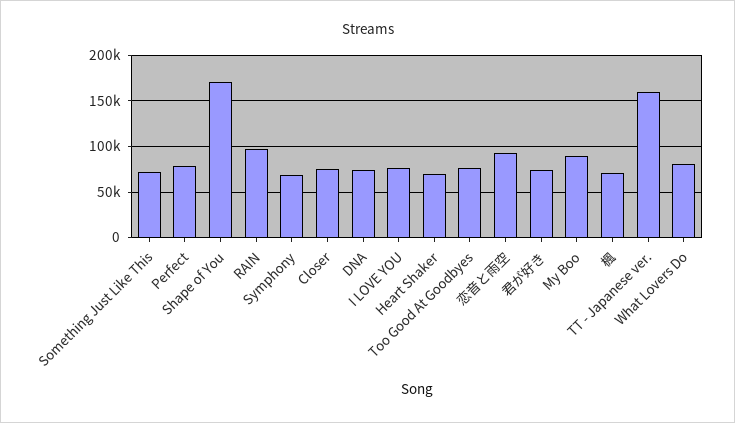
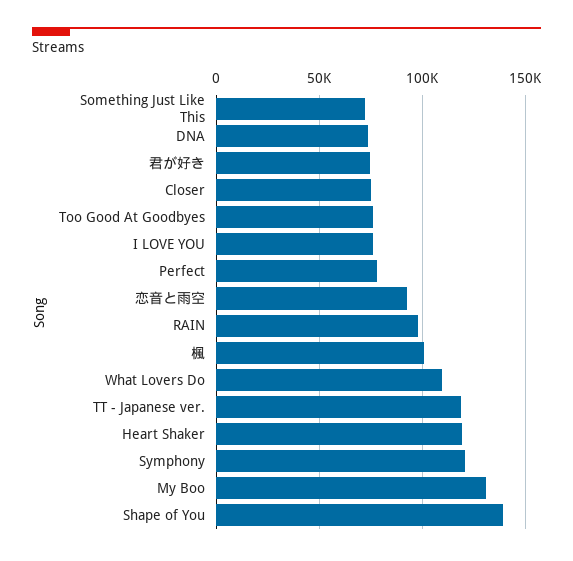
  {
    "Something Just Like This": 70000,
    "Perfect": 80000,
-   "Shape of You": 170000,
+   "Shape of You": 140000,
    "RAIN": 100000,
-   "Symphony": 70000,
+   "Symphony": 120000,
    "Closer": 75000,
    "DNA": 75000,
    "I LOVE YOU": 75000,
-   "Heart Shaker": 70000,
+   "Heart Shaker": 120000,
    "Too Good At Goodbyes": 75000,
    "恋音と雨空": 95000,
    "君が好き": 75000,
-   "My Boo": 90000,
+   "My Boo": 130000,
-   "楓": 70000,
+   "楓": 100000,
-   "TT - Japanese ver.": 160000,
+   "TT - Japanese ver.": 120000,
-   "What Lovers Do": 80000
+   "What Lovers Do": 110000
  }

